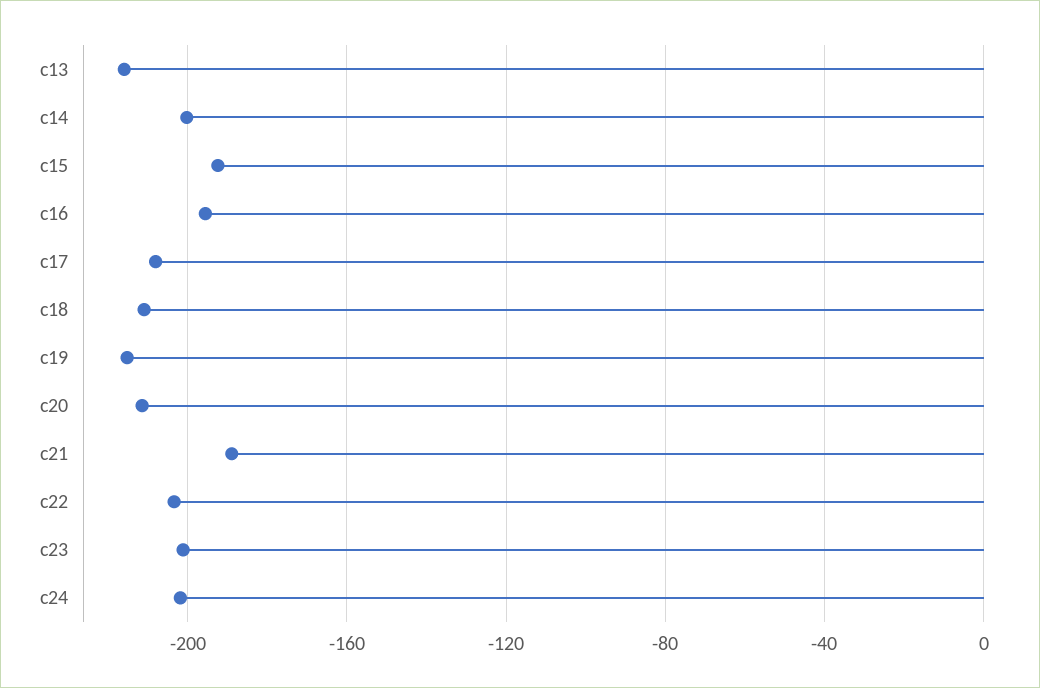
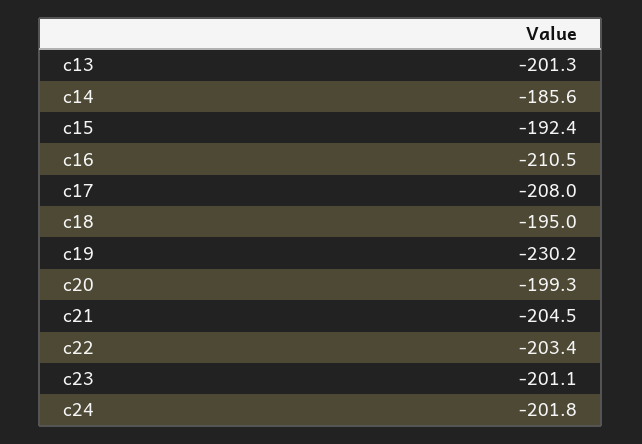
  {
-   "c13": -215,
+   "c13": -201.3,
-   "c14": -200,
+   "c14": -185.6,
    "c15": -192.4,
-   "c16": -195,
+   "c16": -210.5,
    "c17": -208,
-   "c18": -210,
+   "c18": -195,
-   "c19": -215,
+   "c19": -230.2,
-   "c20": -210,
+   "c20": -199.3,
-   "c21": -190,
+   "c21": -204.5,
    "c22": -203.4,
    "c23": -201.1,
    "c24": -201.8
  }

